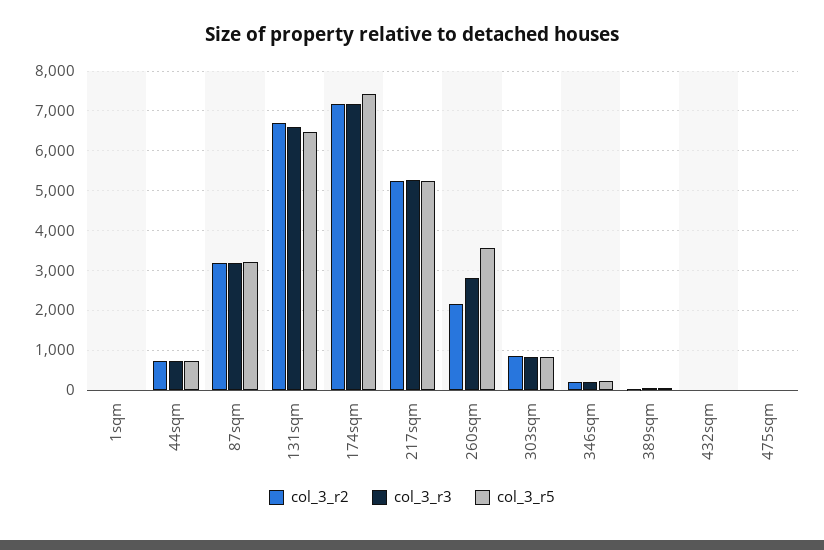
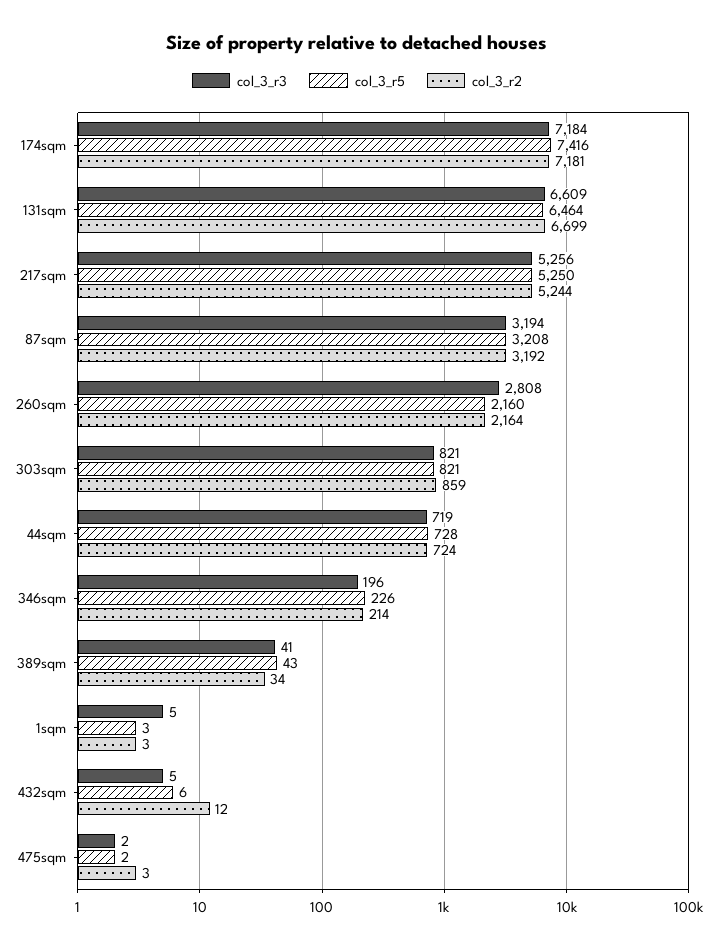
  {
    "col_3_r2": {
      "1sqm": 3,
      "44sqm": 724,
      "87sqm": 3192,
      "131sqm": 6699,
      "174sqm": 7181,
      "217sqm": 5244,
      "260sqm": 2164,
      "303sqm": 859,
      "346sqm": 214,
      "389sqm": 34,
      "432sqm": 12,
      "475sqm": 3
    },
    "col_3_r3": {
      "1sqm": 5,
      "44sqm": 719,
      "87sqm": 3194,
      "131sqm": 6609,
      "174sqm": 7184,
      "217sqm": 5256,
      "260sqm": 2808,
      "303sqm": 821,
      "346sqm": 196,
      "389sqm": 41,
      "432sqm": 5,
      "475sqm": 2
    },
    "col_3_r5": {
      "1sqm": 3,
      "44sqm": 728,
      "87sqm": 3208,
      "131sqm": 6464,
      "174sqm": 7416,
      "217sqm": 5250,
-     "260sqm": 3600,
+     "260sqm": 2160,
      "303sqm": 821,
      "346sqm": 226,
      "389sqm": 43,
      "432sqm": 6,
      "475sqm": 2
    }
  }

